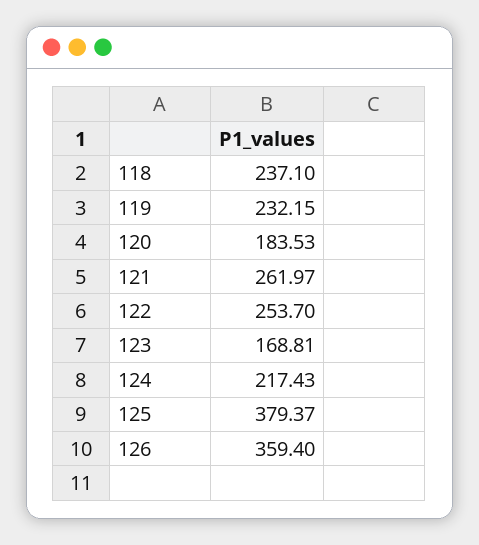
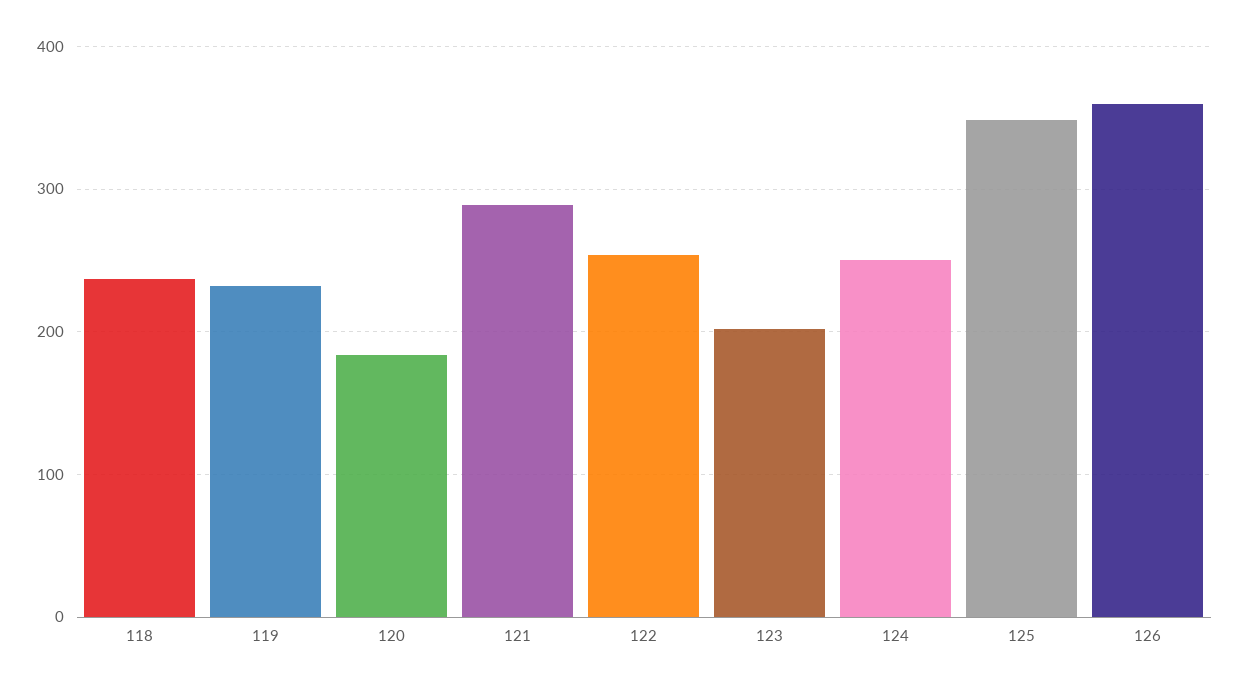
  {
    "118": 237.1,
    "119": 232.15,
    "120": 183.53,
-   "121": 261.97,
+   "121": 290,
    "122": 253.7,
-   "123": 168.81,
+   "123": 200,
-   "124": 217.43,
+   "124": 250,
-   "125": 379.37,
+   "125": 350,
    "126": 359.4
  }

